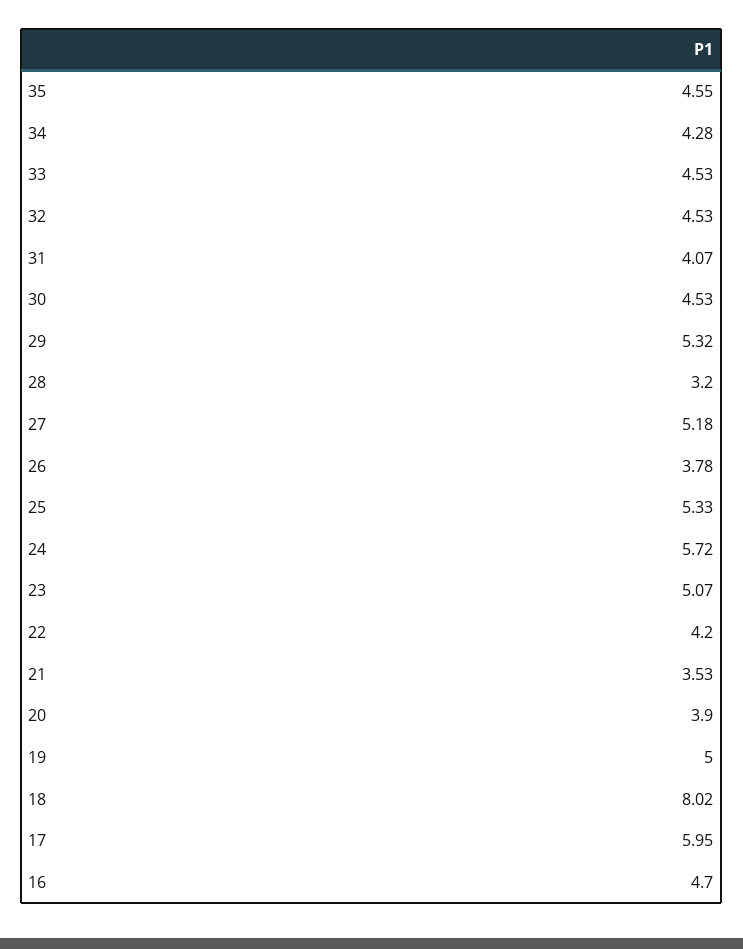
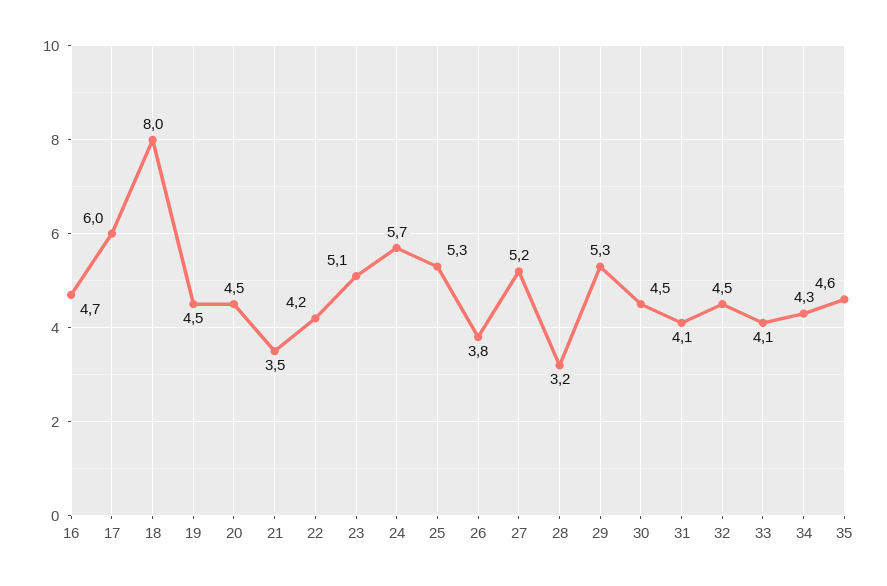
  {
    "35": 4.55,
    "34": 4.28,
-   "33": 4.53,
+   "33": 4.1,
    "32": 4.53,
    "31": 4.07,
    "30": 4.53,
    "29": 5.32,
    "28": 3.2,
    "27": 5.18,
    "26": 3.78,
    "25": 5.33,
    "24": 5.72,
    "23": 5.07,
    "22": 4.2,
    "21": 3.53,
-   "20": 3.9,
+   "20": 4.5,
-   "19": 5,
+   "19": 4.5,
    "18": 8.02,
    "17": 5.95,
    "16": 4.7
  }

